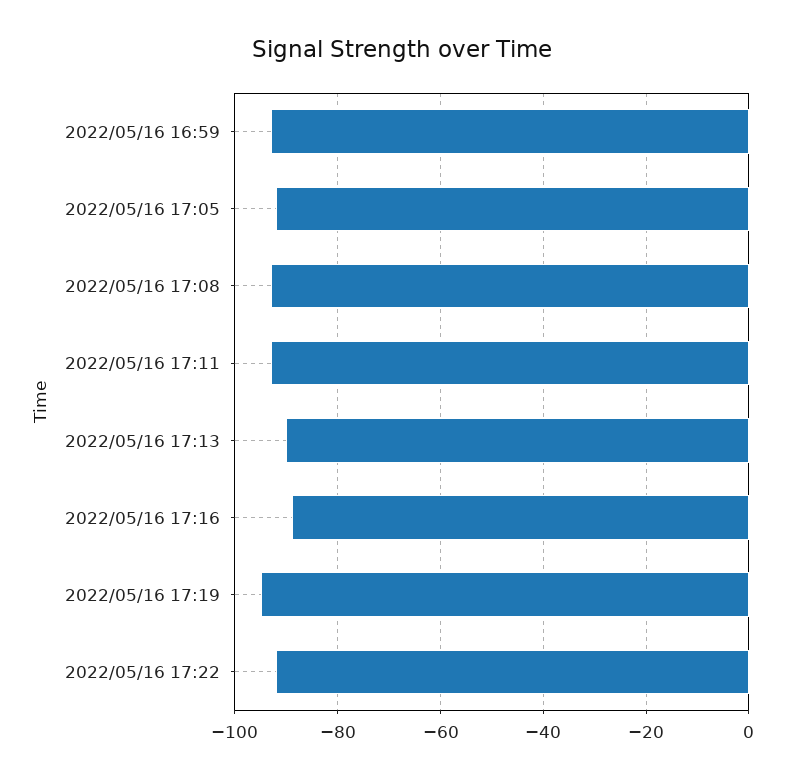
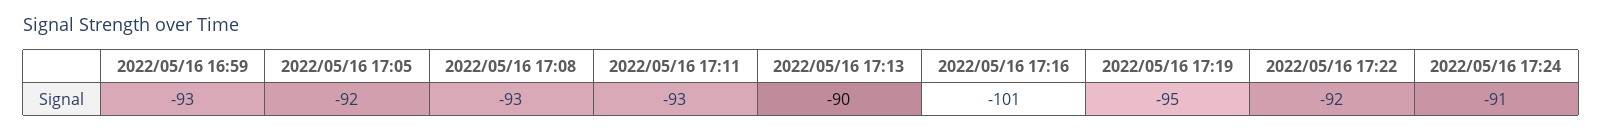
  {
    "2022/05/16 16:59": -93,
    "2022/05/16 17:05": -92,
    "2022/05/16 17:08": -93,
    "2022/05/16 17:11": -93,
    "2022/05/16 17:13": -90,
-   "2022/05/16 17:16": -90,
+   "2022/05/16 17:16": -101,
    "2022/05/16 17:19": -95,
-   "2022/05/16 17:22": -92
+   "2022/05/16 17:22": -92,
+   "2022/05/16 17:24": -91
  }

